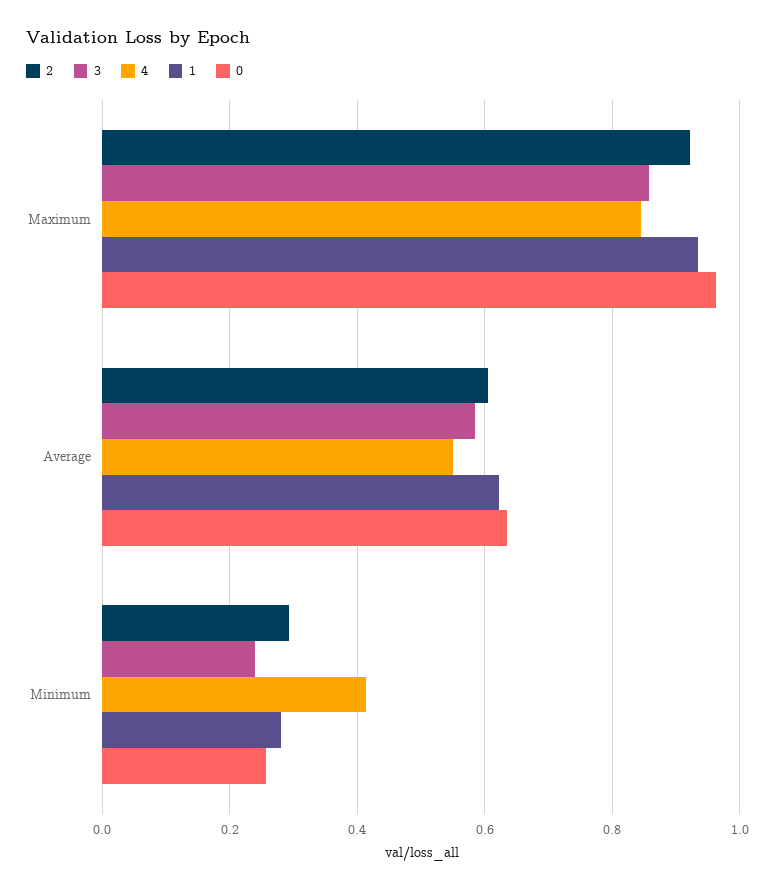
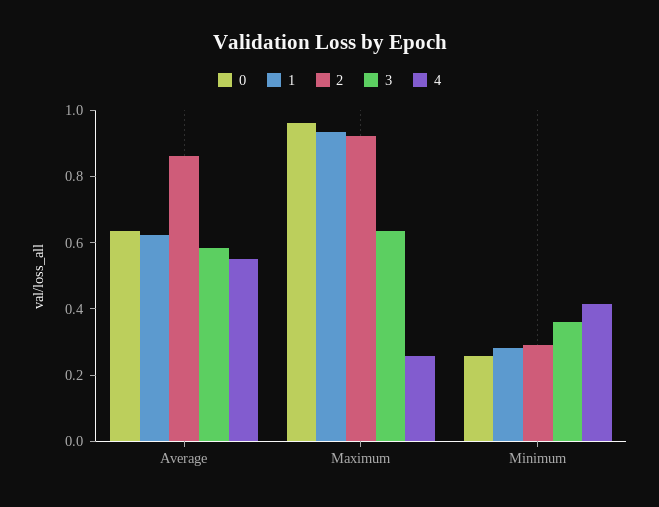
  {
    "2": {
      "Maximum": 0.92,
-     "Average": 0.6,
+     "Average": 0.85,
      "Minimum": 0.3
    },
    "3": {
-     "Maximum": 0.86,
+     "Maximum": 0.65,
      "Average": 0.58,
-     "Minimum": 0.24
+     "Minimum": 0.35
    },
    "4": {
-     "Maximum": 0.84,
+     "Maximum": 0.25,
      "Average": 0.56,
      "Minimum": 0.42
    },
    "1": {
      "Maximum": 0.94,
      "Average": 0.62,
      "Minimum": 0.28
    },
    "0": {
      "Maximum": 0.96,
      "Average": 0.64,
      "Minimum": 0.26
    }
  }

